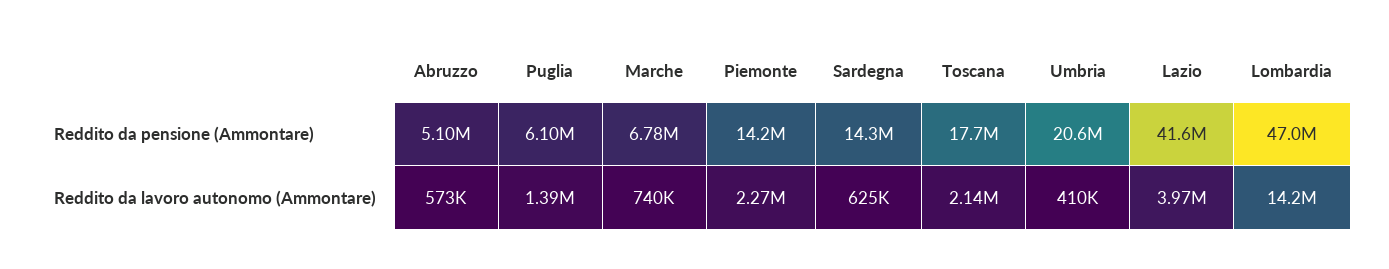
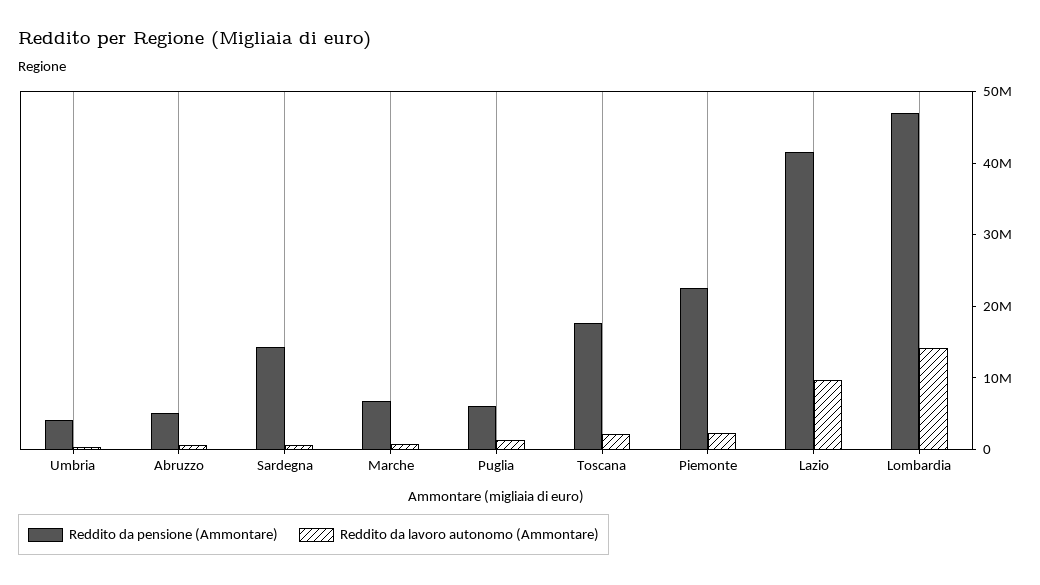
  {
    "Reddito da pensione (Ammontare)": {
      "Abruzzo": 5100000,
      "Puglia": 6100000,
      "Marche": 6780000,
-     "Piemonte": 14200000,
+     "Piemonte": 22000000,
      "Sardegna": 14300000,
      "Toscana": 17700000,
-     "Umbria": 20600000,
+     "Umbria": 4000000,
      "Lazio": 41600000,
      "Lombardia": 47000000
    },
    "Reddito da lavoro autonomo (Ammontare)": {
      "Abruzzo": 573000,
      "Puglia": 1390000,
      "Marche": 740000,
      "Piemonte": 2270000,
      "Sardegna": 625000,
      "Toscana": 2140000,
      "Umbria": 410000,
-     "Lazio": 3970000,
+     "Lazio": 10000000,
      "Lombardia": 14200000
    }
  }

